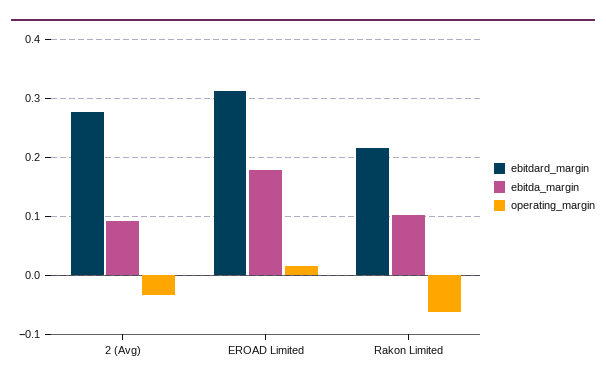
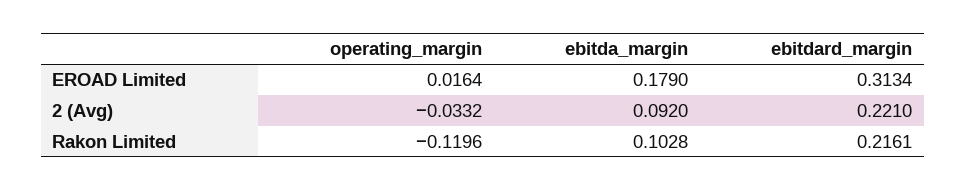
  {
    "ebitdard_margin": {
-     "2 (Avg)": 0.28,
+     "2 (Avg)": 0.221,
      "EROAD Limited": 0.3134,
      "Rakon Limited": 0.2161
    },
    "ebitda_margin": {
      "2 (Avg)": 0.092,
      "EROAD Limited": 0.179,
      "Rakon Limited": 0.1028
    },
    "operating_margin": {
      "2 (Avg)": -0.0332,
      "EROAD Limited": 0.0164,
-     "Rakon Limited": -0.06
+     "Rakon Limited": -0.1196
    }
  }

